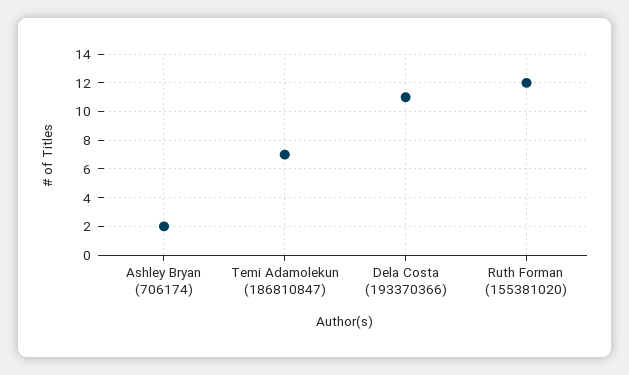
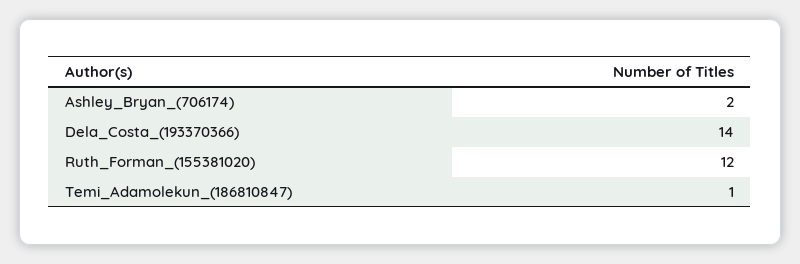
  {
    "Ashley Bryan (706174)": 2,
-   "Temi Adamolekun (186810847)": 7,
+   "Temi Adamolekun (186810847)": 1,
-   "Dela Costa (193370366)": 11,
+   "Dela Costa (193370366)": 14,
    "Ruth Forman (155381020)": 12
  }

